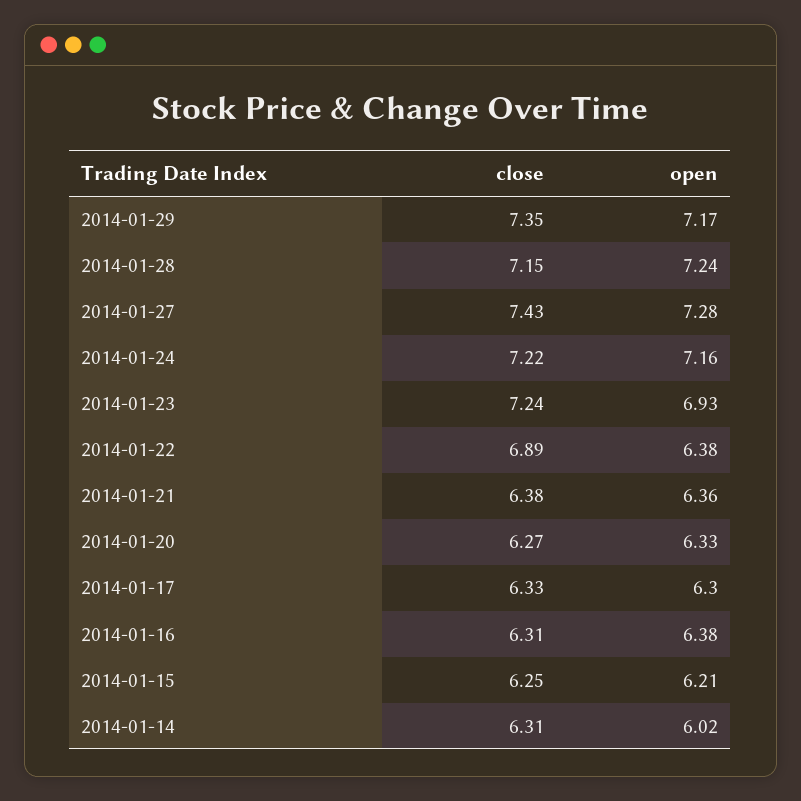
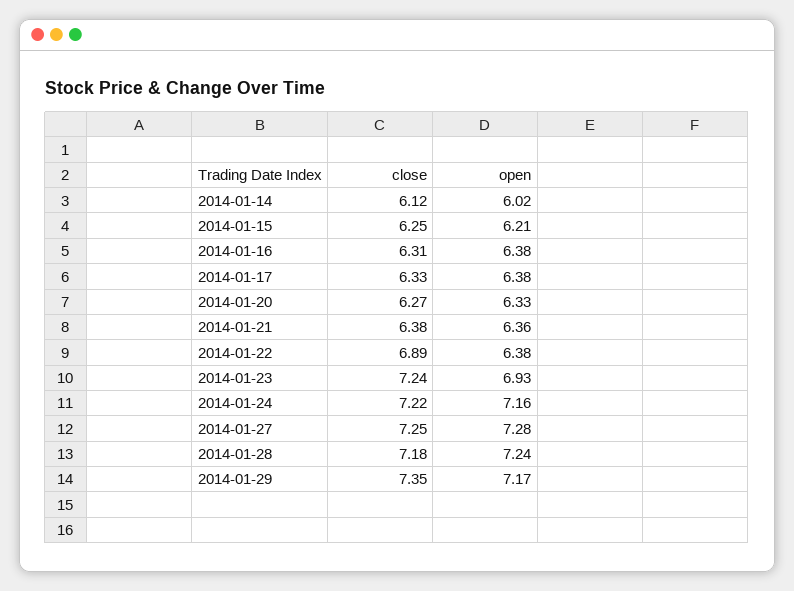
  {
    "close": {
      "2014-01-29": 7.35,
-     "2014-01-28": 7.15,
+     "2014-01-28": 7.18,
-     "2014-01-27": 7.43,
+     "2014-01-27": 7.25,
      "2014-01-24": 7.22,
      "2014-01-23": 7.24,
      "2014-01-22": 6.89,
      "2014-01-21": 6.38,
      "2014-01-20": 6.27,
      "2014-01-17": 6.33,
      "2014-01-16": 6.31,
      "2014-01-15": 6.25,
-     "2014-01-14": 6.31
+     "2014-01-14": 6.12
    },
    "open": {
      "2014-01-29": 7.17,
      "2014-01-28": 7.24,
      "2014-01-27": 7.28,
      "2014-01-24": 7.16,
      "2014-01-23": 6.93,
      "2014-01-22": 6.38,
      "2014-01-21": 6.36,
      "2014-01-20": 6.33,
-     "2014-01-17": 6.3,
+     "2014-01-17": 6.38,
      "2014-01-16": 6.38,
      "2014-01-15": 6.21,
      "2014-01-14": 6.02
    }
  }

